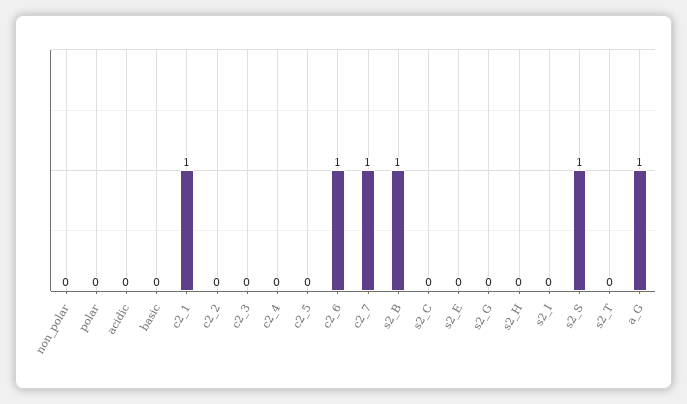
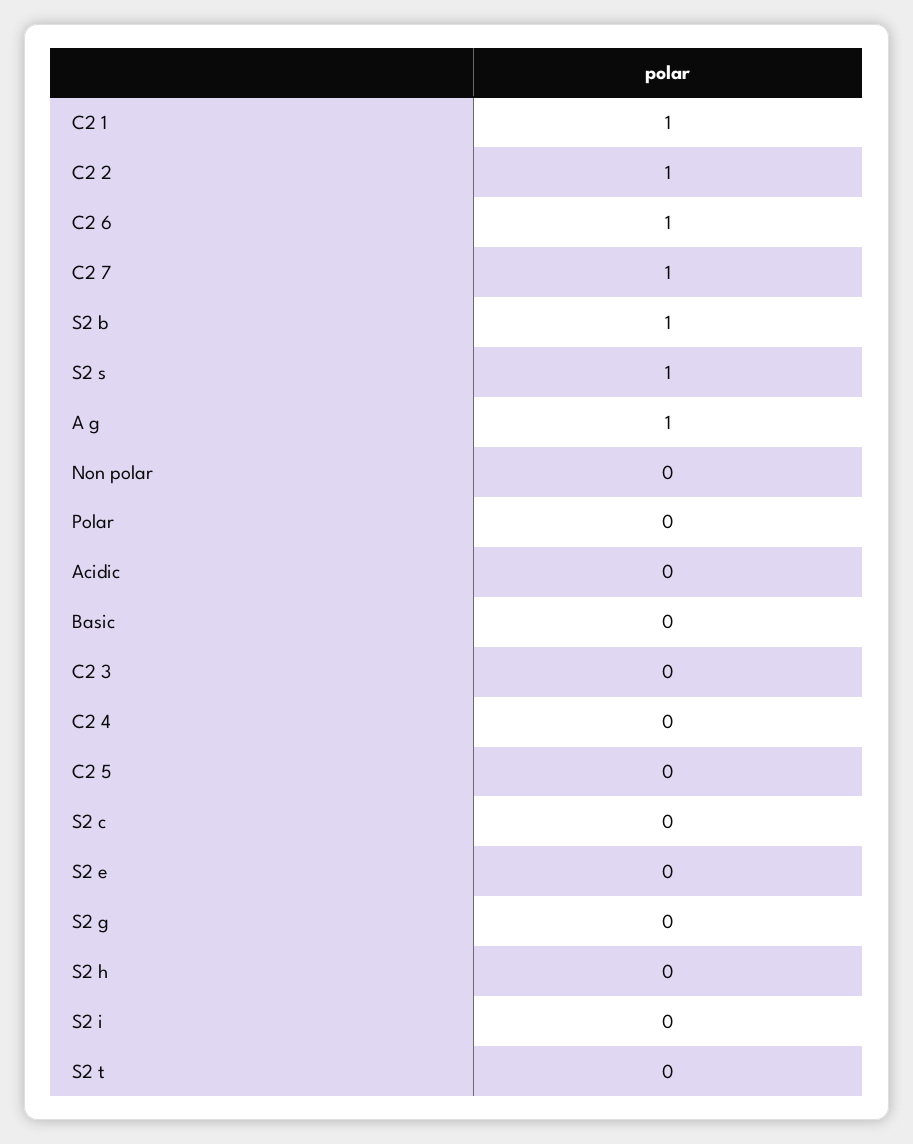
  {
    "non_polar": 0,
    "polar": 0,
    "acidic": 0,
    "basic": 0,
    "c2_1": 1,
-   "c2_2": 0,
+   "c2_2": 1,
    "c2_3": 0,
    "c2_4": 0,
    "c2_5": 0,
    "c2_6": 1,
    "c2_7": 1,
    "s2_B": 1,
    "s2_C": 0,
    "s2_E": 0,
    "s2_G": 0,
    "s2_H": 0,
    "s2_I": 0,
    "s2_S": 1,
    "s2_T": 0,
    "a_G": 1
  }

